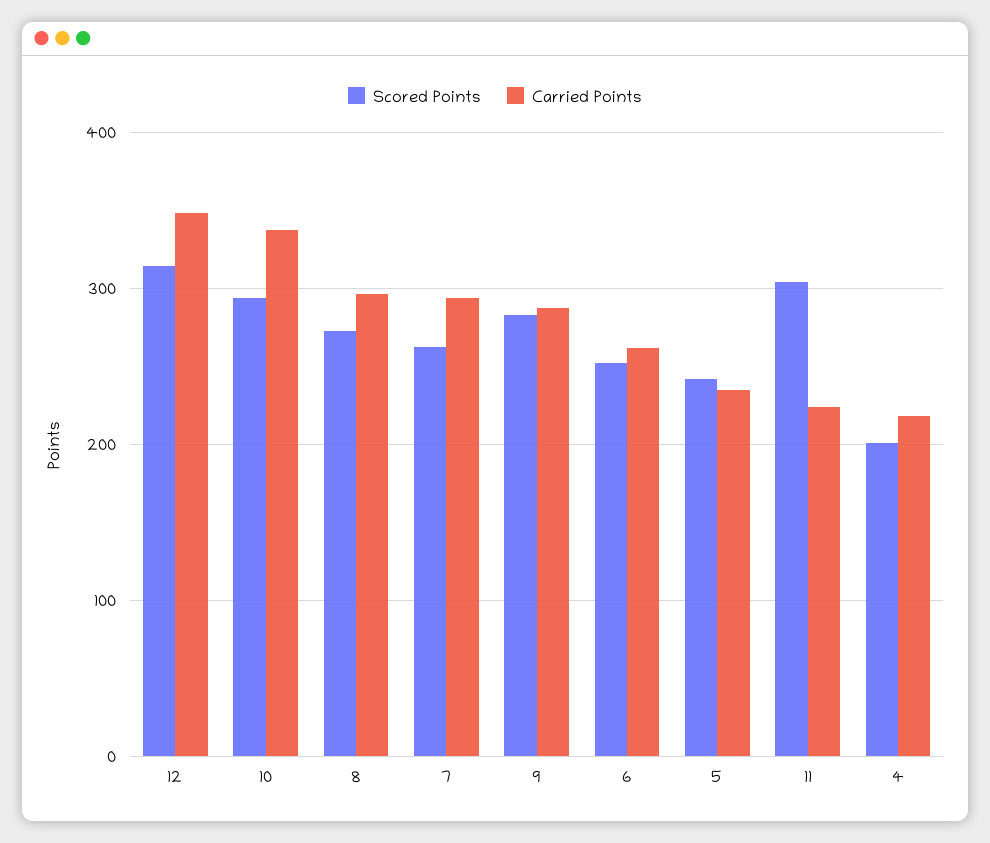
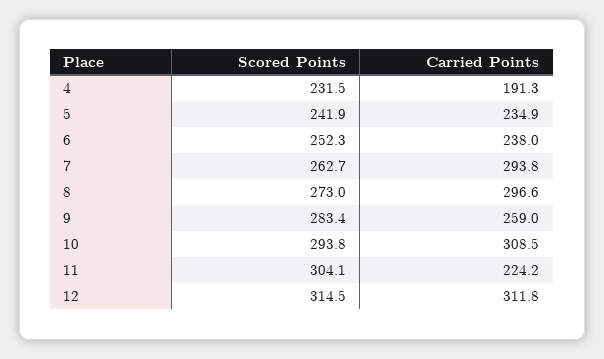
  {
    "Scored Points": {
      "12": 314.5,
      "10": 293.8,
      "8": 273,
      "7": 262.7,
      "9": 283.4,
      "6": 252.3,
      "5": 241.9,
      "11": 304.1,
-     "4": 200
+     "4": 231.5
    },
    "Carried Points": {
-     "12": 350,
+     "12": 311.8,
-     "10": 340,
+     "10": 308.5,
      "8": 296.6,
      "7": 293.8,
-     "9": 290,
+     "9": 259,
-     "6": 260,
+     "6": 238,
      "5": 234.9,
      "11": 224.2,
-     "4": 220
+     "4": 191.3
    }
  }

